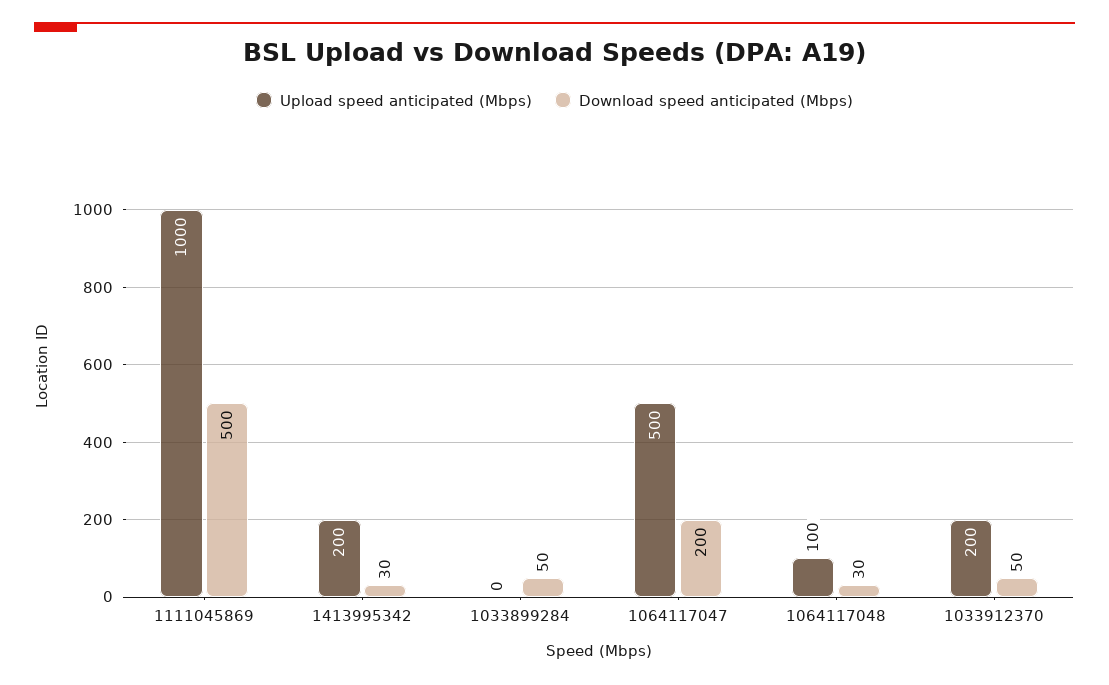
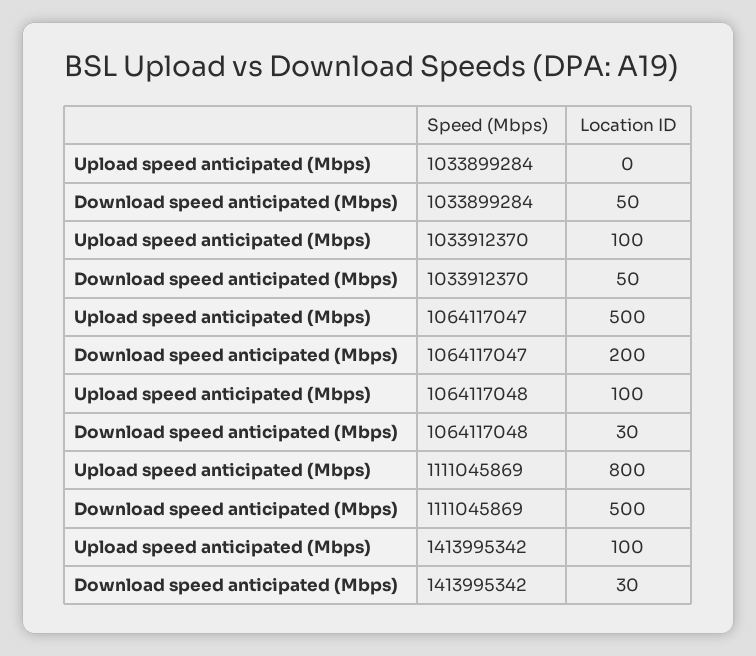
  {
    "Upload speed anticipated (Mbps)": {
-     "1111045869": 1000,
+     "1111045869": 800,
-     "1413995342": 200,
+     "1413995342": 100,
      "1033899284": 0,
      "1064117047": 500,
      "1064117048": 100,
-     "1033912370": 200
+     "1033912370": 100
    },
    "Download speed anticipated (Mbps)": {
      "1111045869": 500,
      "1413995342": 30,
      "1033899284": 50,
      "1064117047": 200,
      "1064117048": 30,
      "1033912370": 50
    }
  }

